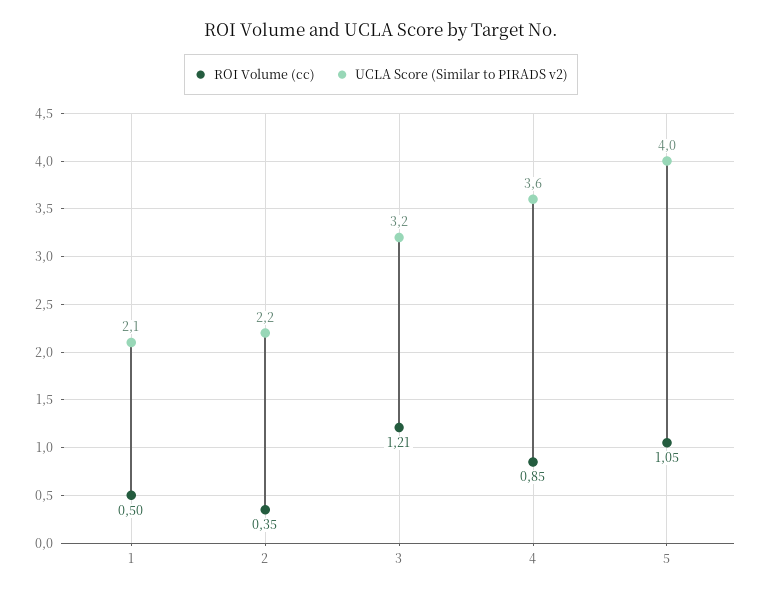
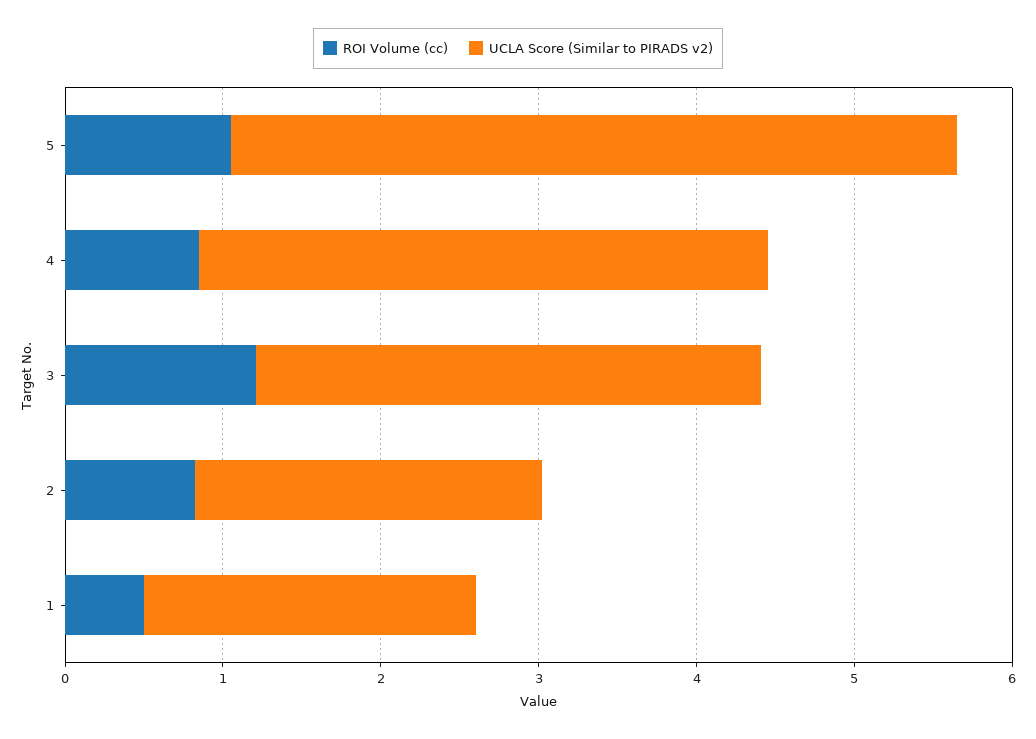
  {
    "ROI Volume (cc)": {
      "1": 0.5,
-     "2": 0.35,
+     "2": 0.8,
      "3": 1.21,
      "4": 0.85,
      "5": 1.05
    },
    "UCLA Score (Similar to PIRADS v2)": {
      "1": 2.1,
      "2": 2.2,
      "3": 3.2,
      "4": 3.6,
-     "5": 4
+     "5": 4.6
    }
  }

